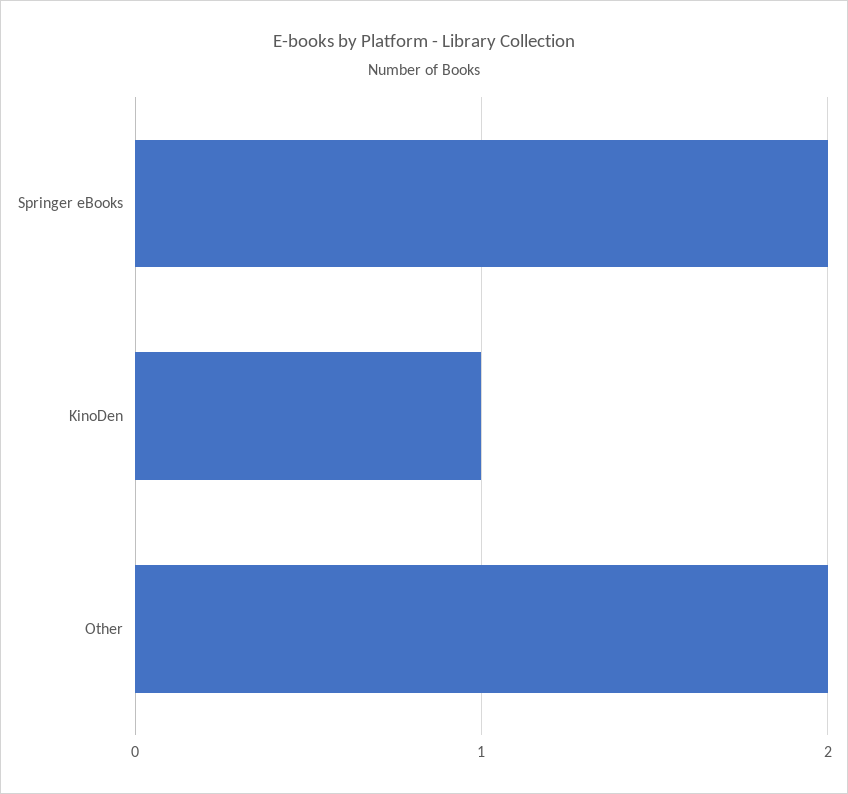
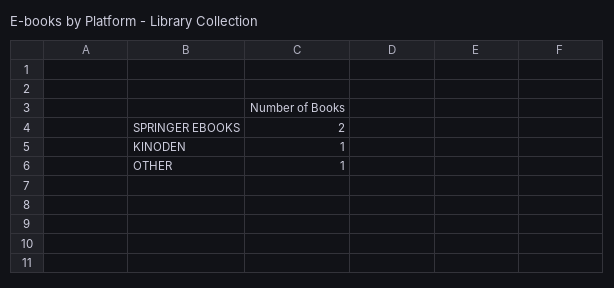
  {
    "Springer eBooks": 2,
    "KinoDen": 1,
-   "Other": 2
+   "Other": 1
  }

